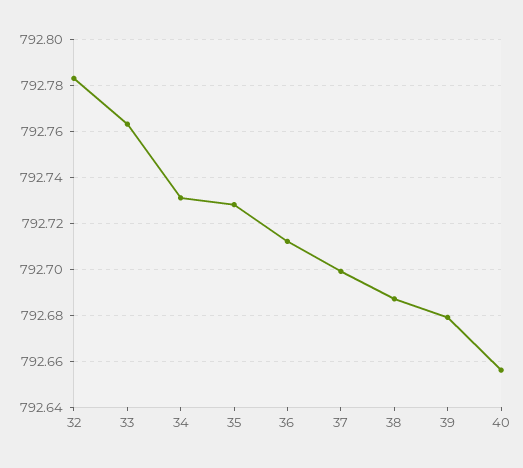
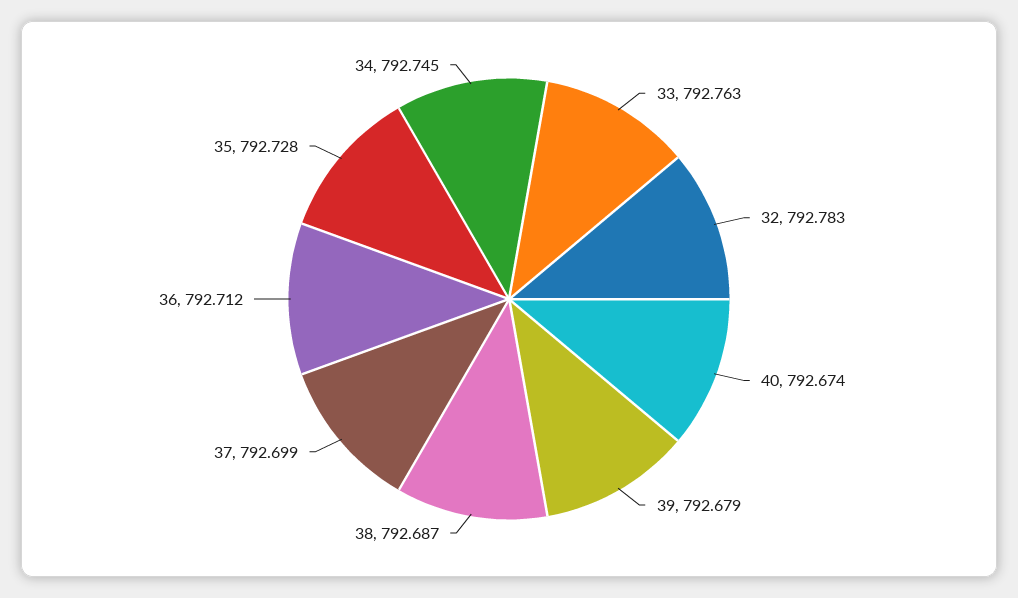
  {
    "32": 792.783,
    "33": 792.763,
-   "34": 792.73,
+   "34": 792.745,
    "35": 792.728,
    "36": 792.712,
    "37": 792.699,
    "38": 792.687,
    "39": 792.679,
-   "40": 792.655
+   "40": 792.674
  }

